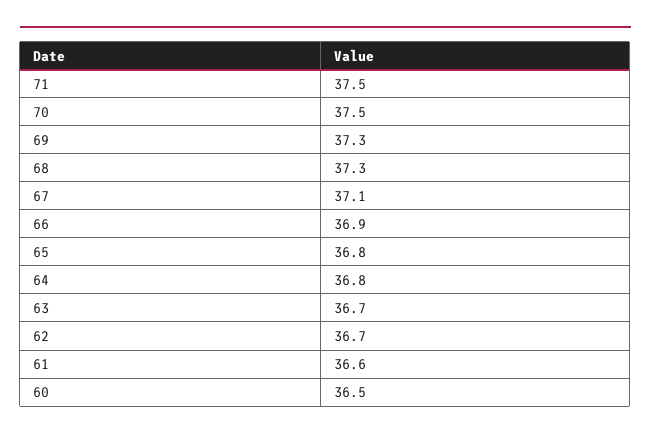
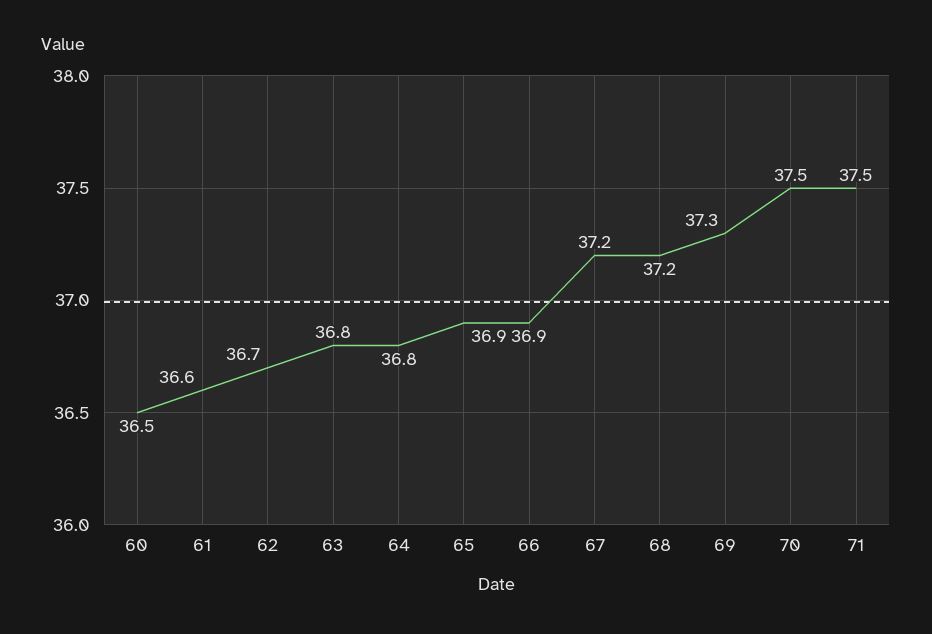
  {
    "71": 37.5,
    "70": 37.5,
    "69": 37.3,
-   "68": 37.3,
+   "68": 37.2,
-   "67": 37.1,
+   "67": 37.2,
    "66": 36.9,
-   "65": 36.8,
+   "65": 36.9,
    "64": 36.8,
-   "63": 36.7,
+   "63": 36.8,
    "62": 36.7,
    "61": 36.6,
    "60": 36.5
  }

